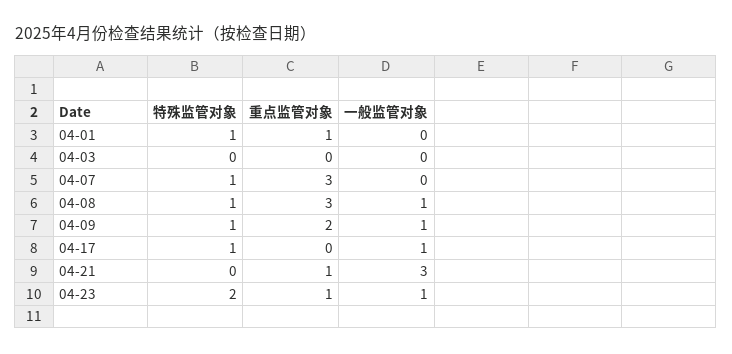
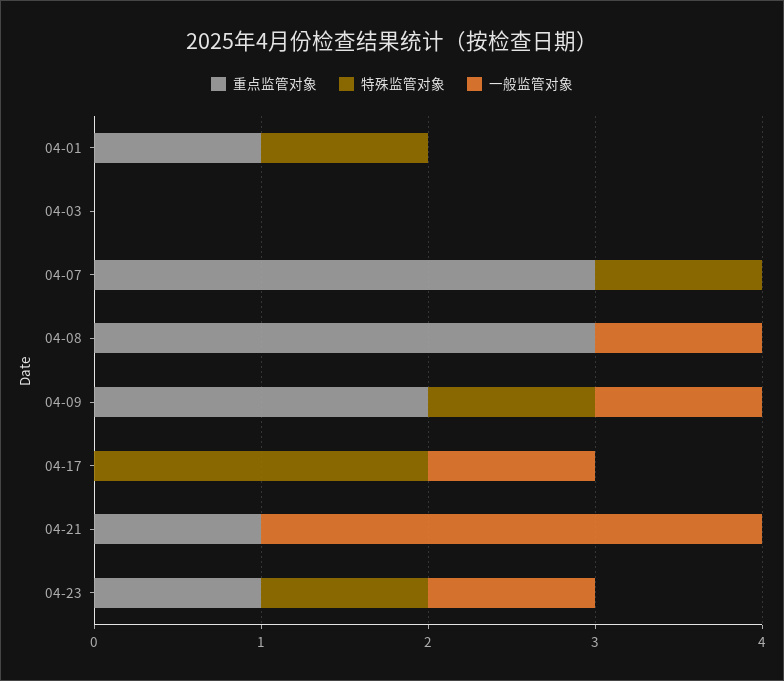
  {
    "特殊监管对象": {
      "04-01": 1,
      "04-03": 0,
      "04-07": 1,
-     "04-08": 1,
+     "04-08": 0,
      "04-09": 1,
-     "04-17": 1,
+     "04-17": 2,
      "04-21": 0,
-     "04-23": 2
+     "04-23": 1
    },
    "重点监管对象": {
      "04-01": 1,
      "04-03": 0,
      "04-07": 3,
      "04-08": 3,
      "04-09": 2,
      "04-17": 0,
      "04-21": 1,
      "04-23": 1
    },
    "一般监管对象": {
      "04-01": 0,
      "04-03": 0,
      "04-07": 0,
      "04-08": 1,
      "04-09": 1,
      "04-17": 1,
      "04-21": 3,
      "04-23": 1
    }
  }

